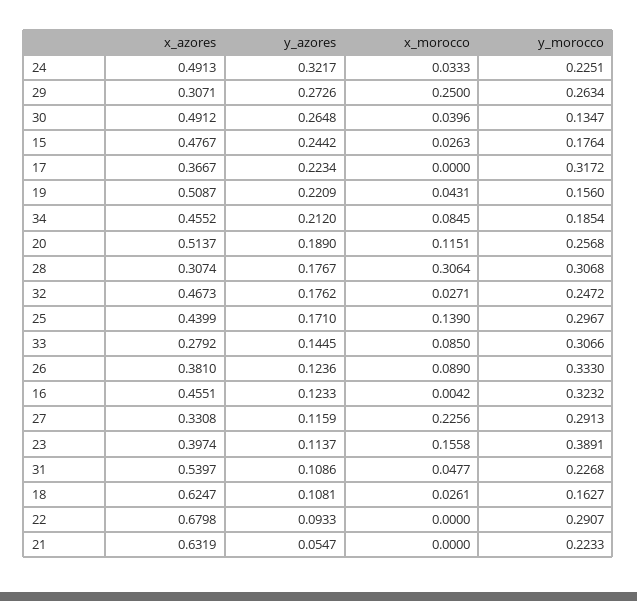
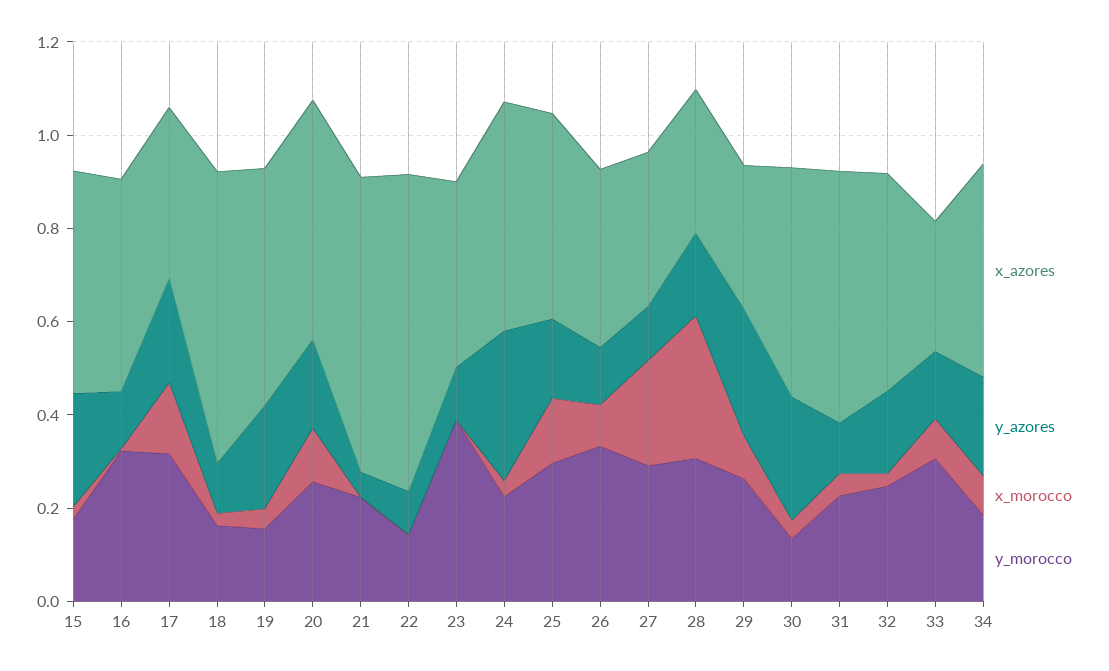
  {
    "x_azores": {
      "24": 0.4913,
      "29": 0.3071,
      "30": 0.4912,
      "15": 0.4767,
      "17": 0.3667,
      "19": 0.5087,
      "34": 0.4552,
      "20": 0.5137,
      "28": 0.3074,
      "32": 0.4673,
      "25": 0.4399,
      "33": 0.2792,
      "26": 0.381,
      "16": 0.4551,
      "27": 0.3308,
      "23": 0.3974,
      "31": 0.5397,
      "18": 0.6247,
      "22": 0.6798,
      "21": 0.6319
    },
    "y_azores": {
      "24": 0.3217,
      "29": 0.2726,
      "30": 0.2648,
      "15": 0.2442,
      "17": 0.2234,
      "19": 0.2209,
      "34": 0.212,
      "20": 0.189,
      "28": 0.1767,
      "32": 0.1762,
      "25": 0.171,
      "33": 0.1445,
      "26": 0.1236,
      "16": 0.1233,
      "27": 0.1159,
      "23": 0.1137,
      "31": 0.1086,
      "18": 0.1081,
      "22": 0.0933,
      "21": 0.0547
    },
    "x_morocco": {
      "24": 0.0333,
-     "29": 0.25,
+     "29": 0.1,
      "30": 0.0396,
      "15": 0.0263,
-     "17": 0,
+     "17": 0.15,
      "19": 0.0431,
      "34": 0.0845,
      "20": 0.1151,
      "28": 0.3064,
      "32": 0.0271,
      "25": 0.139,
      "33": 0.085,
      "26": 0.089,
      "16": 0.0042,
      "27": 0.2256,
-     "23": 0.1558,
+     "23": 0,
      "31": 0.0477,
      "18": 0.0261,
      "22": 0,
      "21": 0
    },
    "y_morocco": {
      "24": 0.2251,
      "29": 0.2634,
      "30": 0.1347,
      "15": 0.1764,
      "17": 0.3172,
      "19": 0.156,
      "34": 0.1854,
      "20": 0.2568,
      "28": 0.3068,
      "32": 0.2472,
      "25": 0.2967,
      "33": 0.3066,
      "26": 0.333,
      "16": 0.3232,
      "27": 0.2913,
      "23": 0.3891,
      "31": 0.2268,
      "18": 0.1627,
-     "22": 0.2907,
+     "22": 0.15,
      "21": 0.2233
    }
  }

